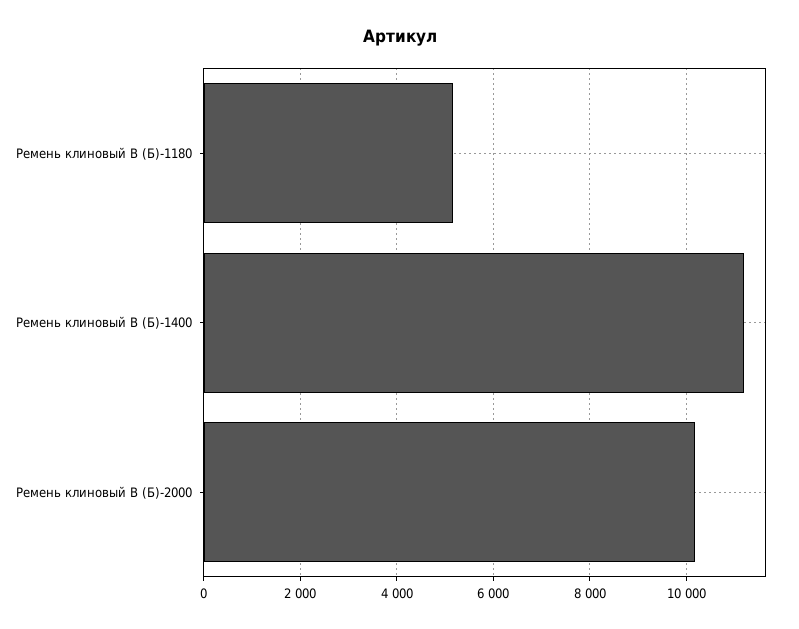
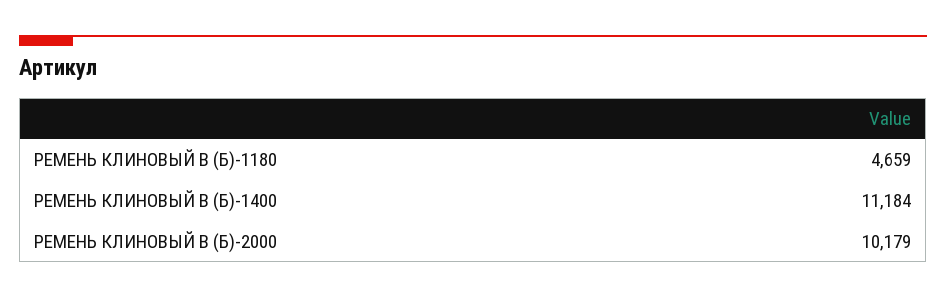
  {
-   "Ремень клиновый В (Б)-1180": 5200,
+   "Ремень клиновый В (Б)-1180": 4659,
    "Ремень клиновый В (Б)-1400": 11184,
    "Ремень клиновый В (Б)-2000": 10179
  }

